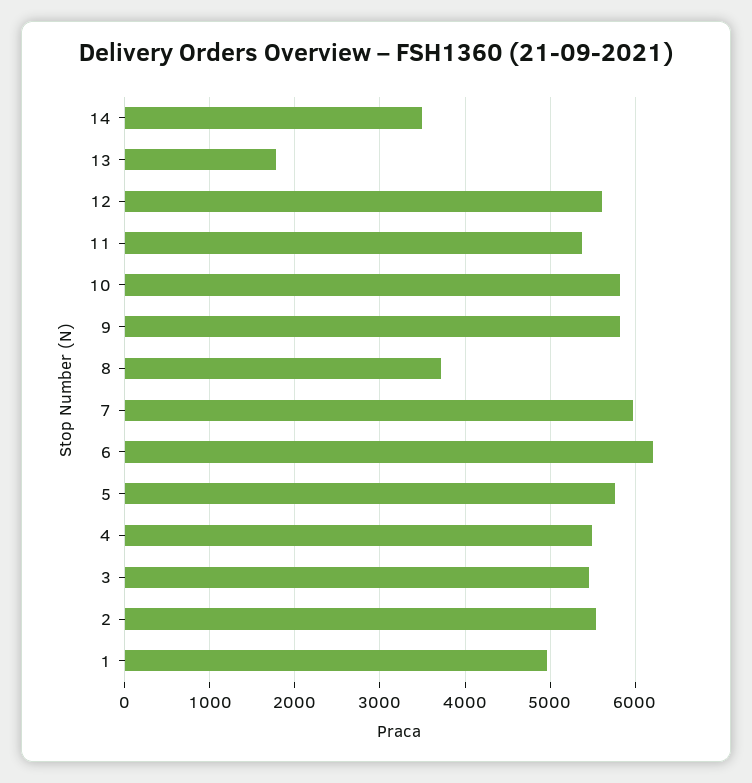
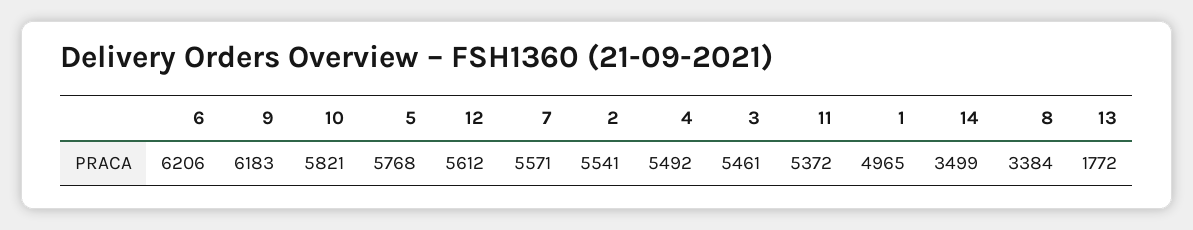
  {
    "14": 3499,
    "13": 1772,
    "12": 5612,
    "11": 5372,
    "10": 5821,
-   "9": 5800,
+   "9": 6183,
-   "8": 3700,
+   "8": 3384,
-   "7": 6000,
+   "7": 5571,
    "6": 6206,
    "5": 5768,
    "4": 5492,
    "3": 5461,
    "2": 5541,
    "1": 4965
  }

